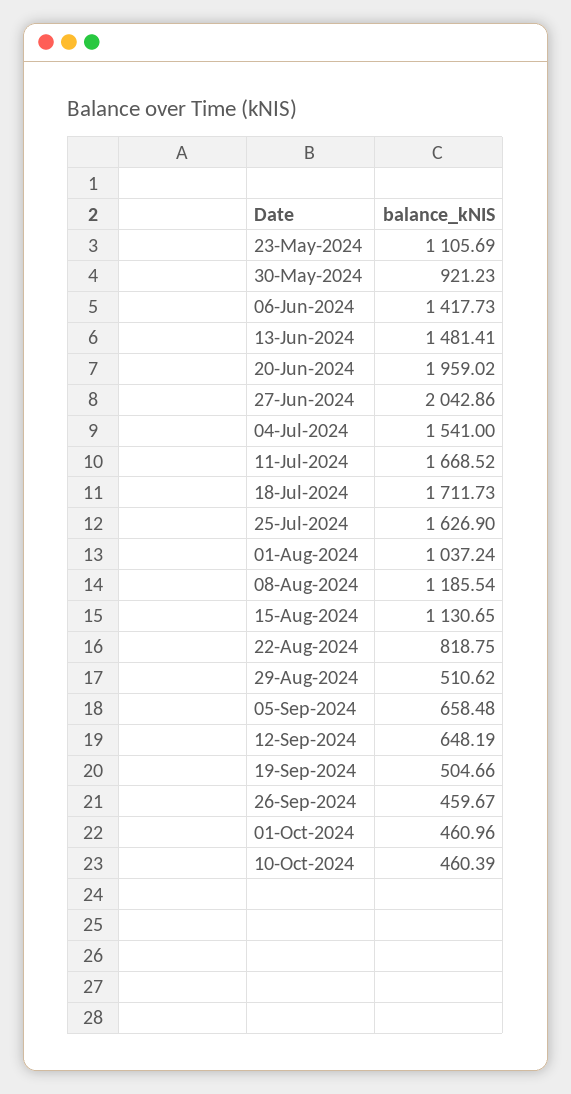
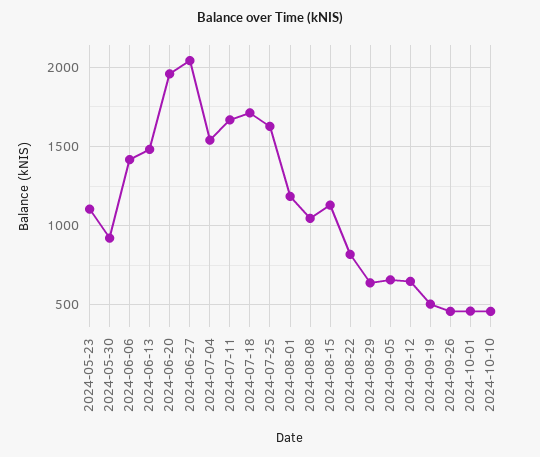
  {
    "23-May-2024": 1105.69,
    "30-May-2024": 921.23,
    "06-Jun-2024": 1417.73,
    "13-Jun-2024": 1481.41,
    "20-Jun-2024": 1959.02,
    "27-Jun-2024": 2042.86,
    "04-Jul-2024": 1541,
    "11-Jul-2024": 1668.52,
    "18-Jul-2024": 1711.73,
    "25-Jul-2024": 1626.9,
-   "01-Aug-2024": 1037.24,
+   "01-Aug-2024": 1200,
-   "08-Aug-2024": 1185.54,
+   "08-Aug-2024": 1050,
    "15-Aug-2024": 1130.65,
    "22-Aug-2024": 818.75,
-   "29-Aug-2024": 510.62,
+   "29-Aug-2024": 650,
    "05-Sep-2024": 658.48,
    "12-Sep-2024": 648.19,
    "19-Sep-2024": 504.66,
    "26-Sep-2024": 459.67,
    "01-Oct-2024": 460.96,
    "10-Oct-2024": 460.39
  }

